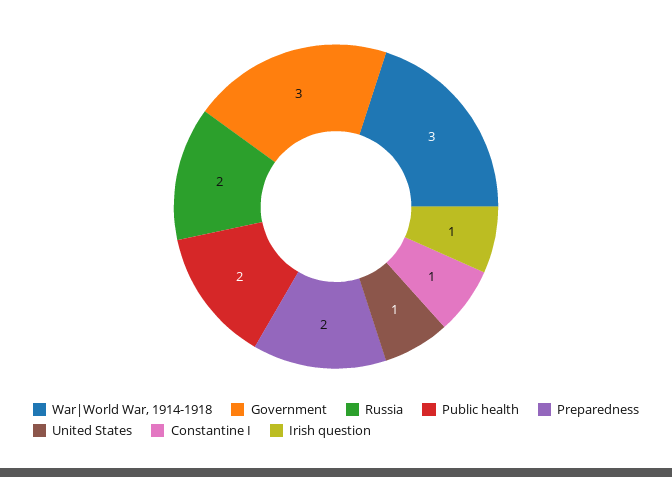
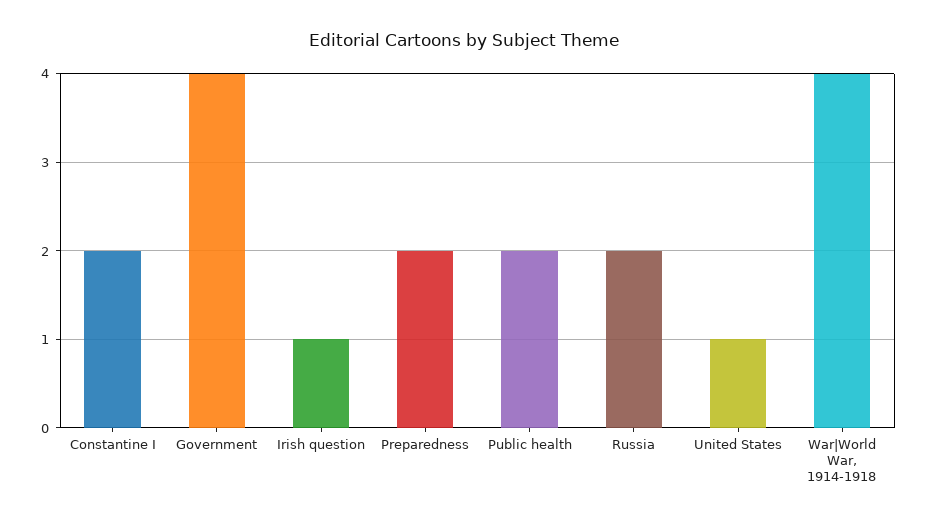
  {
-   "War|World War, 1914-1918": 3,
+   "War|World War, 1914-1918": 4,
-   "Government": 3,
+   "Government": 4,
    "Russia": 2,
    "Public health": 2,
    "Preparedness": 2,
    "United States": 1,
-   "Constantine I": 1,
+   "Constantine I": 2,
    "Irish question": 1
  }

